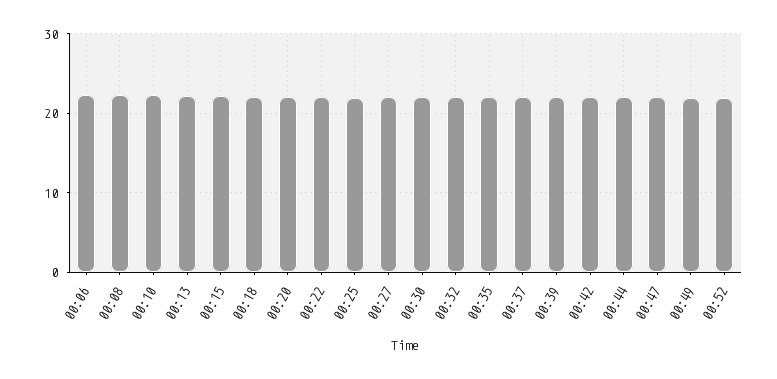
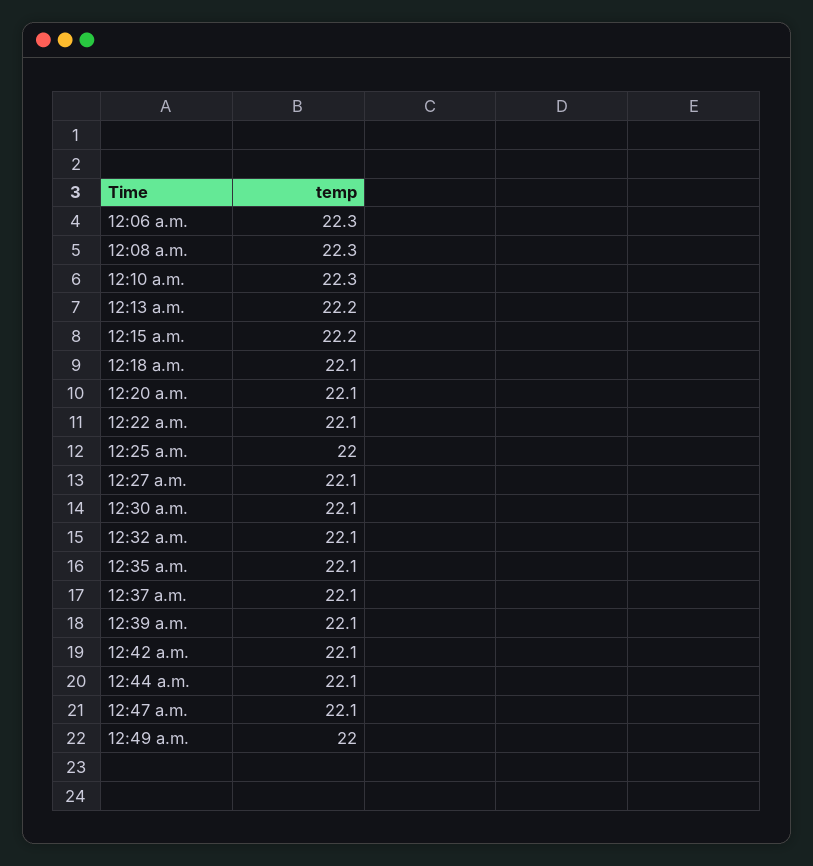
  {
    "00:06": 22.3,
    "00:08": 22.3,
    "00:10": 22.3,
    "00:13": 22.2,
    "00:15": 22.2,
    "00:18": 22.1,
    "00:20": 22.1,
    "00:22": 22.1,
    "00:25": 22,
    "00:27": 22.1,
    "00:30": 22.1,
    "00:32": 22.1,
    "00:35": 22.1,
    "00:37": 22.1,
    "00:39": 22.1,
    "00:42": 22.1,
    "00:44": 22.1,
    "00:47": 22.1,
-   "00:49": 22,
+   "00:49": 22
-   "00:52": 22
  }

